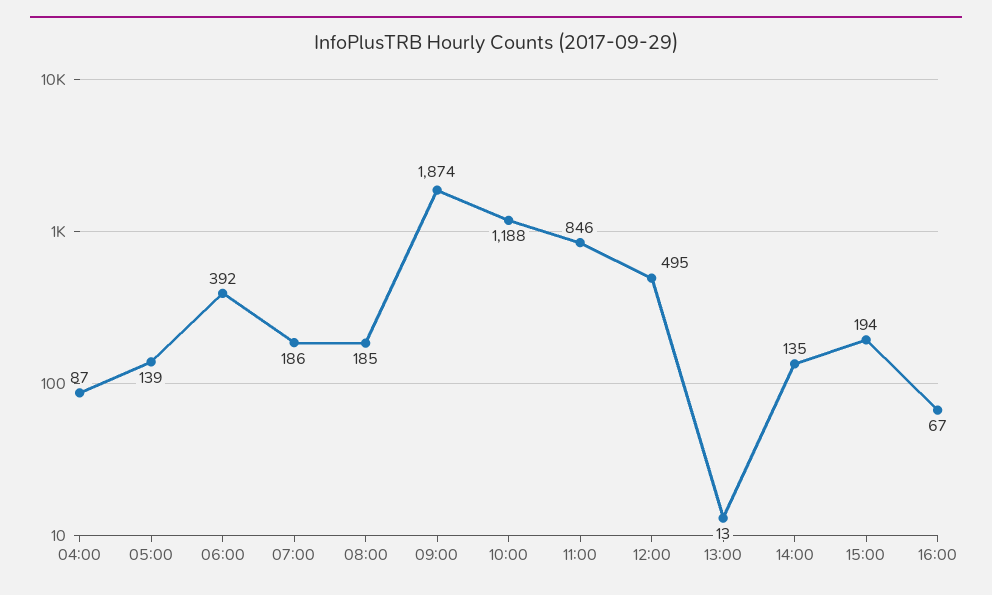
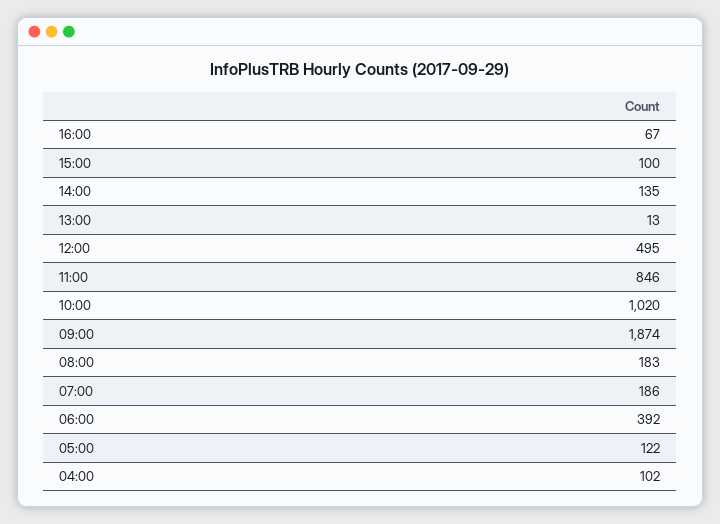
  {
-   "04:00": 87,
+   "04:00": 102,
-   "05:00": 139,
+   "05:00": 122,
    "06:00": 392,
    "07:00": 186,
-   "08:00": 185,
+   "08:00": 183,
    "09:00": 1874,
-   "10:00": 1188,
+   "10:00": 1020,
    "11:00": 846,
    "12:00": 495,
    "13:00": 13,
    "14:00": 135,
-   "15:00": 194,
+   "15:00": 100,
    "16:00": 67
  }

